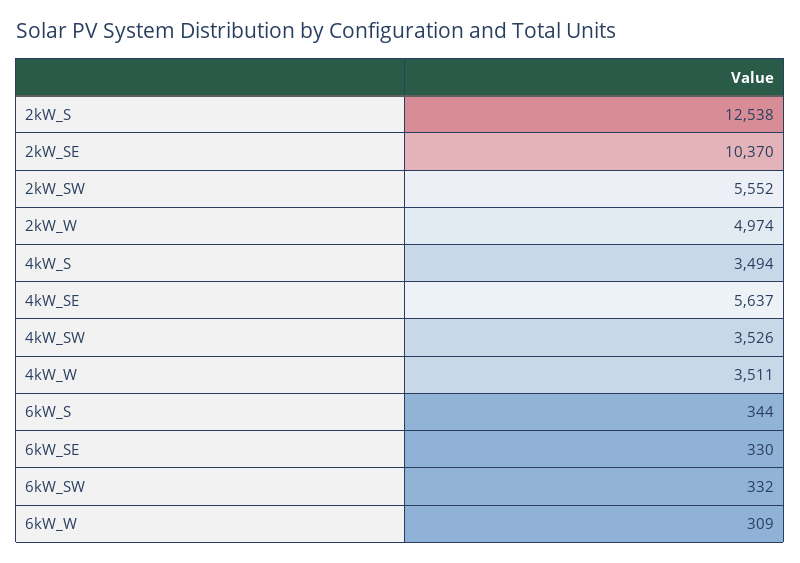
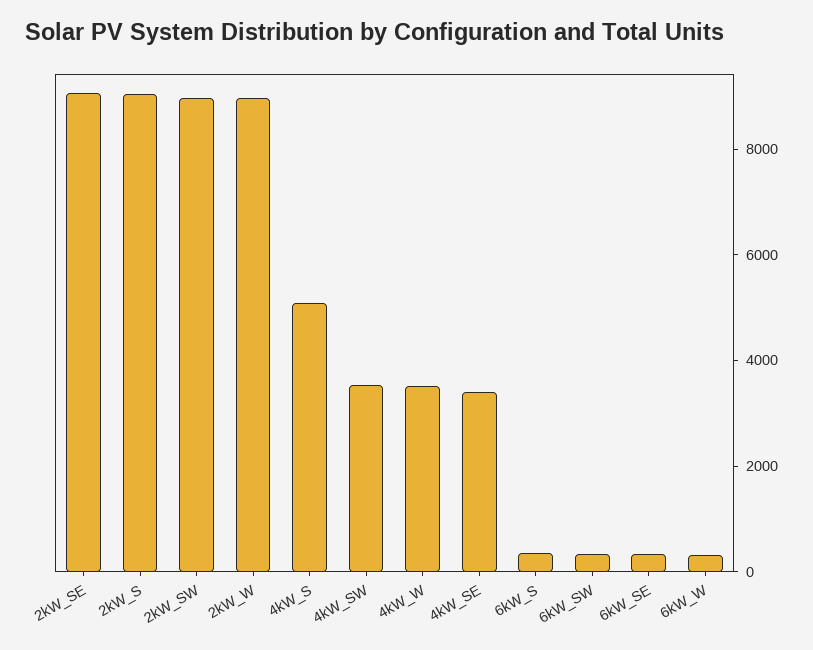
  {
-   "2kW_S": 12538,
+   "2kW_S": 9000,
-   "2kW_SE": 10370,
+   "2kW_SE": 9000,
-   "2kW_SW": 5552,
+   "2kW_SW": 9000,
-   "2kW_W": 4974,
+   "2kW_W": 9000,
-   "4kW_S": 3494,
+   "4kW_S": 5000,
-   "4kW_SE": 5637,
+   "4kW_SE": 3500,
    "4kW_SW": 3526,
    "4kW_W": 3511,
    "6kW_S": 344,
    "6kW_SE": 330,
    "6kW_SW": 332,
    "6kW_W": 309
  }

